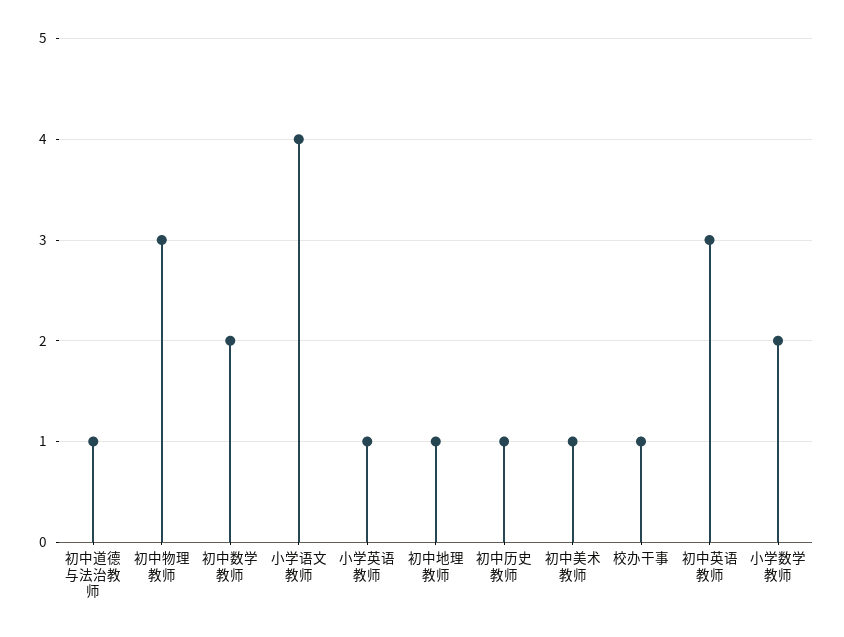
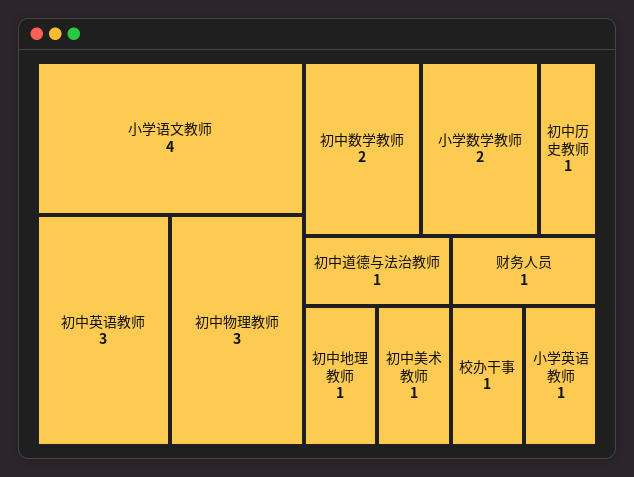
  {
    "初中道德与法治教师": 1,
    "初中物理教师": 3,
    "初中数学教师": 2,
    "小学语文教师": 4,
    "小学英语教师": 1,
    "初中地理教师": 1,
    "初中历史教师": 1,
    "初中美术教师": 1,
    "校办干事": 1,
    "初中英语教师": 3,
-   "小学数学教师": 2
+   "小学数学教师": 2,
+   "财务人员": 1
  }

